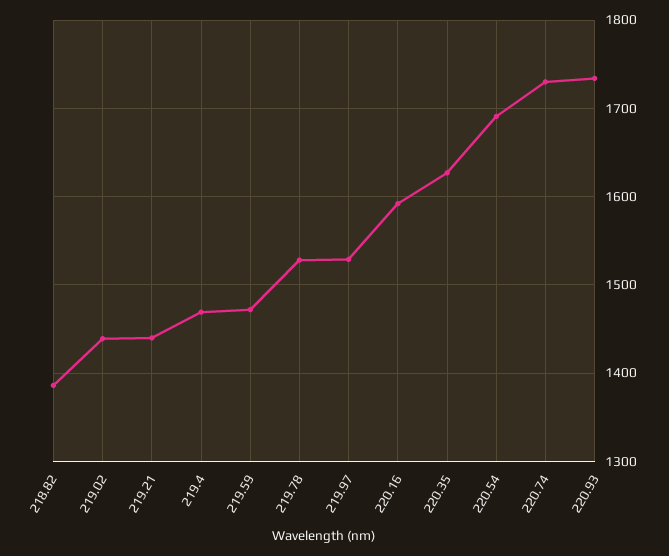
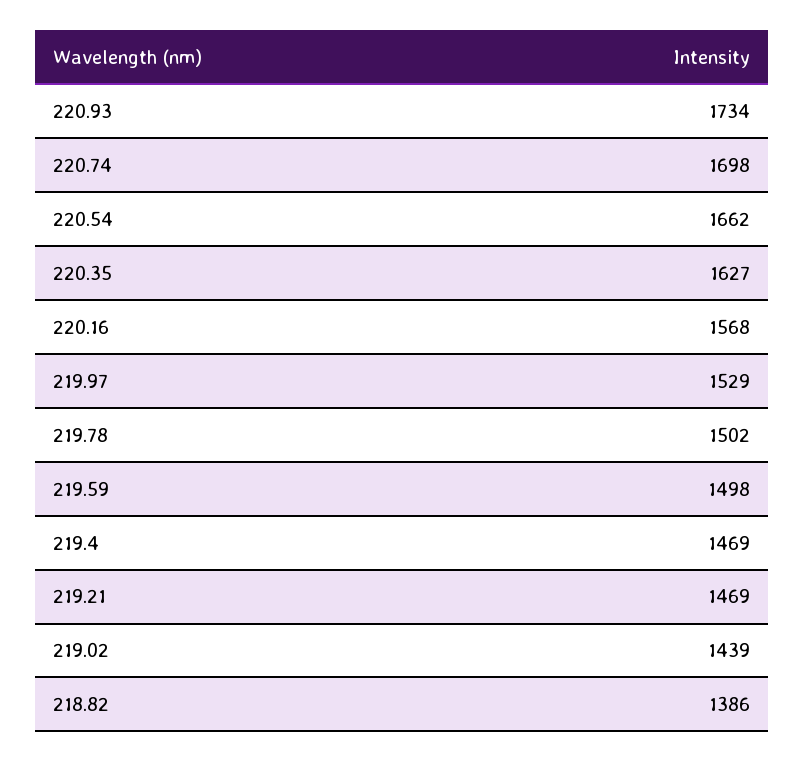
  {
    "218.82": 1386,
    "219.02": 1439,
-   "219.21": 1440,
+   "219.21": 1469,
    "219.4": 1469,
-   "219.59": 1470,
+   "219.59": 1498,
-   "219.78": 1530,
+   "219.78": 1502,
    "219.97": 1529,
-   "220.16": 1590,
+   "220.16": 1568,
    "220.35": 1627,
-   "220.54": 1690,
+   "220.54": 1662,
-   "220.74": 1730,
+   "220.74": 1698,
    "220.93": 1734
  }

